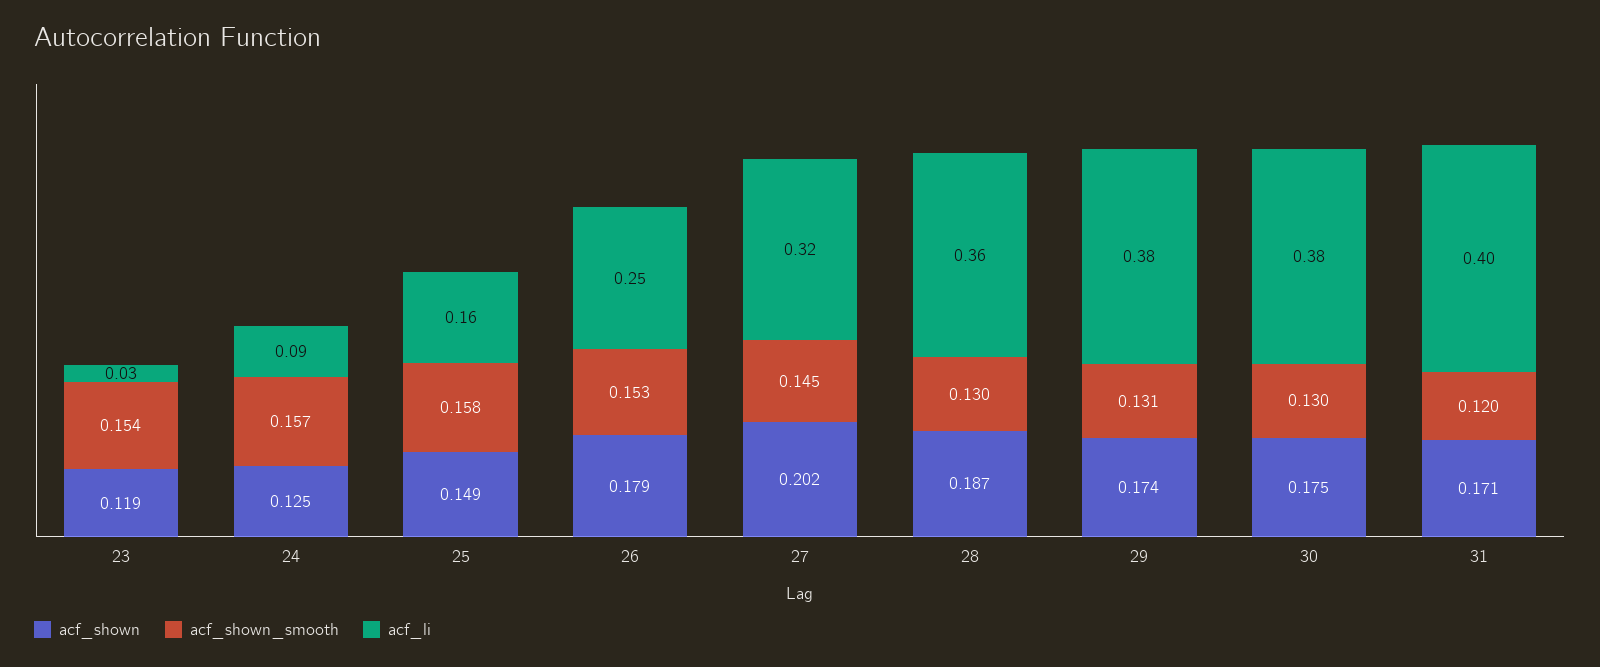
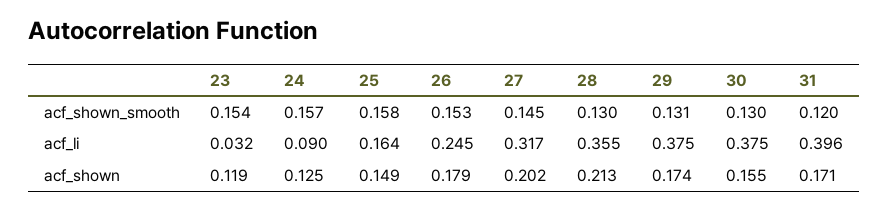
  {
    "acf_shown": {
      "23": 0.119,
      "24": 0.125,
      "25": 0.149,
      "26": 0.179,
      "27": 0.202,
-     "28": 0.187,
+     "28": 0.213,
      "29": 0.174,
-     "30": 0.175,
+     "30": 0.155,
      "31": 0.171
    },
    "acf_shown_smooth": {
      "23": 0.154,
      "24": 0.157,
      "25": 0.158,
      "26": 0.153,
      "27": 0.145,
      "28": 0.13,
      "29": 0.131,
      "30": 0.13,
      "31": 0.12
    },
    "acf_li": {
      "23": 0.032,
      "24": 0.09,
      "25": 0.164,
      "26": 0.245,
      "27": 0.317,
      "28": 0.355,
      "29": 0.375,
      "30": 0.375,
      "31": 0.396
    }
  }

